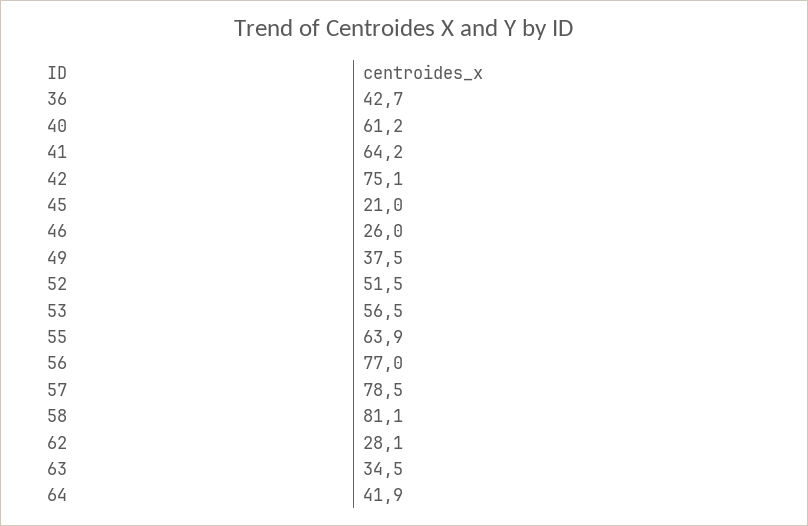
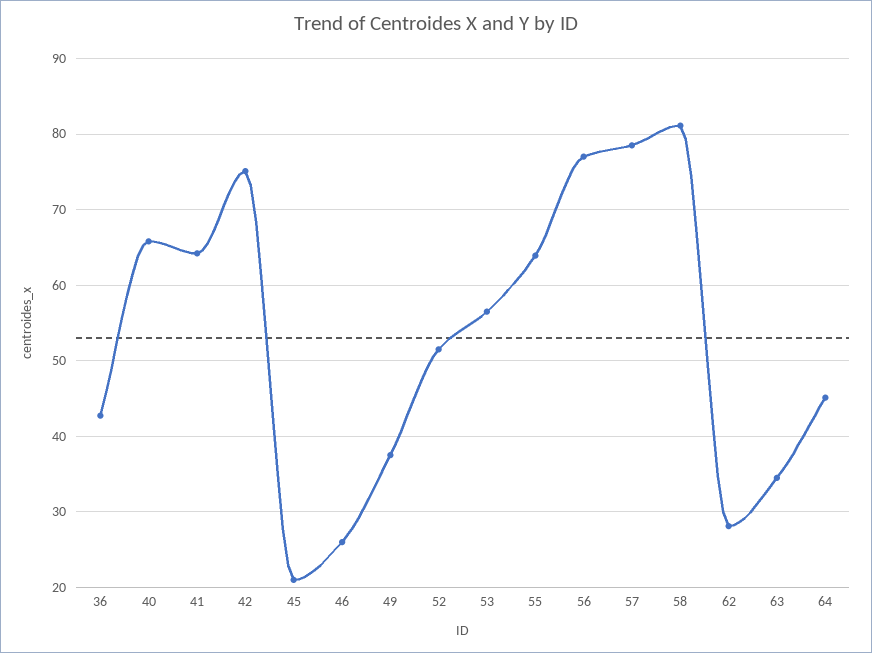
  {
    "36": 42.7,
-   "40": 61.2,
+   "40": 66,
    "41": 64.2,
    "42": 75.1,
    "45": 21,
    "46": 26,
    "49": 37.5,
    "52": 51.5,
    "53": 56.5,
    "55": 63.9,
    "56": 77,
    "57": 78.5,
    "58": 81.1,
    "62": 28.1,
    "63": 34.5,
-   "64": 41.9
+   "64": 45
  }

